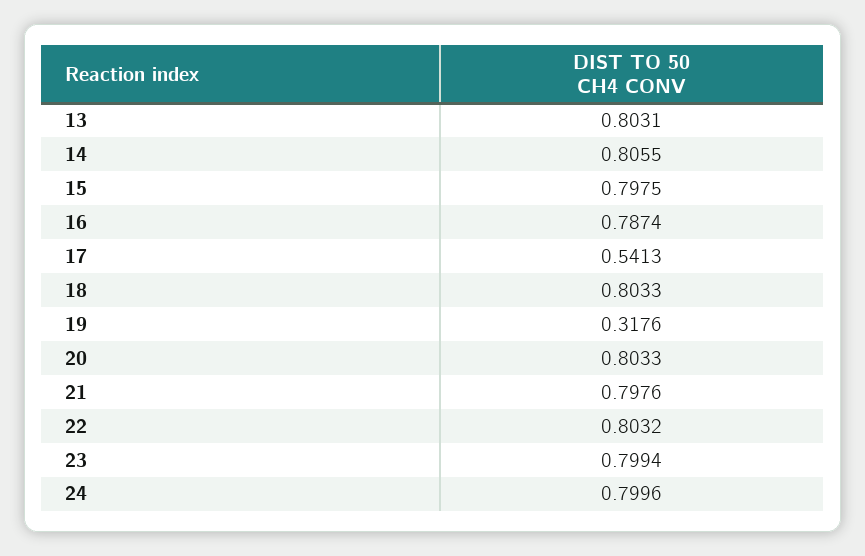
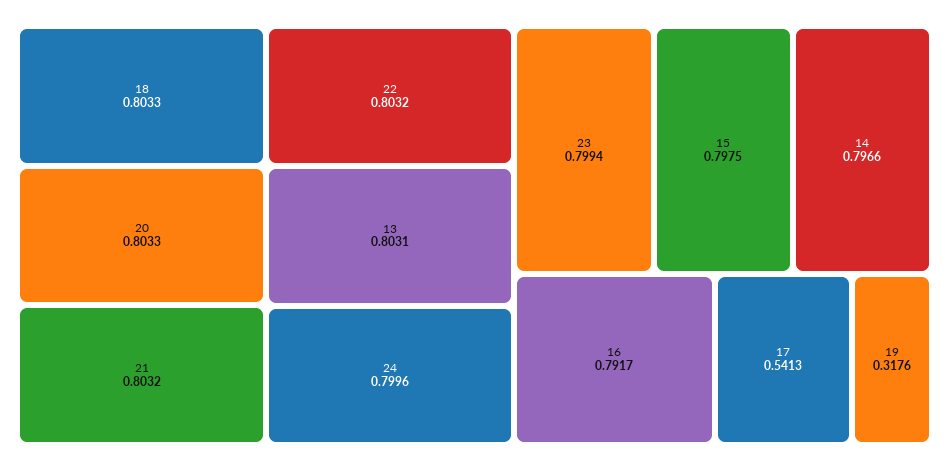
  {
    "13": 0.8031,
-   "14": 0.8055,
+   "14": 0.7966,
    "15": 0.7975,
-   "16": 0.7874,
+   "16": 0.7917,
    "17": 0.5413,
    "18": 0.8033,
    "19": 0.3176,
    "20": 0.8033,
-   "21": 0.7976,
+   "21": 0.8032,
    "22": 0.8032,
    "23": 0.7994,
    "24": 0.7996
  }

